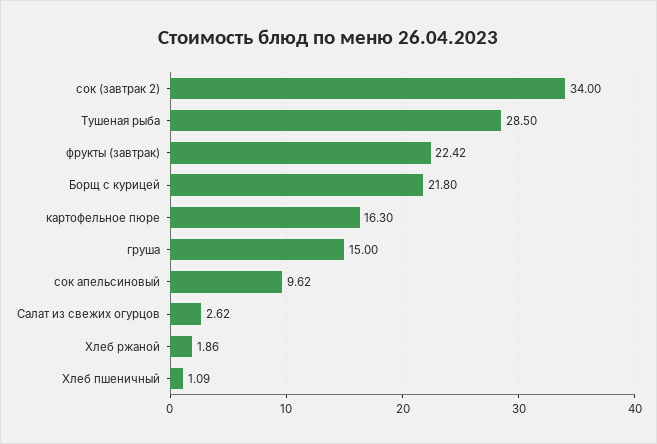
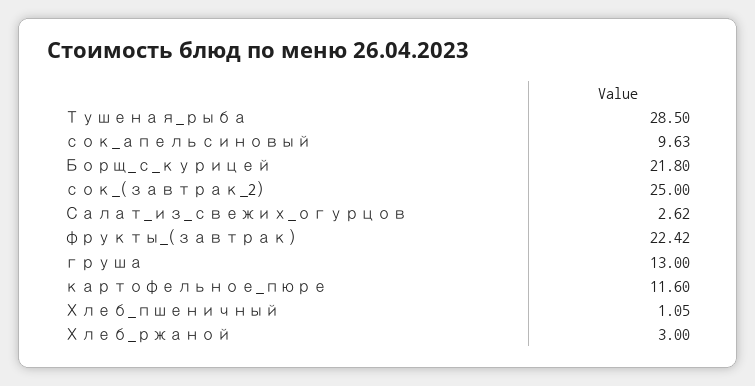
  {
-   "сок (завтрак 2)": 34,
+   "сок (завтрак 2)": 25,
    "Тушеная рыба": 28.5,
    "фрукты (завтрак)": 22.42,
    "Борщ с курицей": 21.8,
-   "картофельное пюре": 16.3,
+   "картофельное пюре": 11.6,
-   "груша": 15,
+   "груша": 13,
-   "сок апельсиновый": 9.62,
+   "сок апельсиновый": 9.63,
    "Салат из свежих огурцов": 2.62,
-   "Хлеб ржаной": 1.86,
+   "Хлеб ржаной": 3,
-   "Хлеб пшеничный": 1.09
+   "Хлеб пшеничный": 1.05
  }

